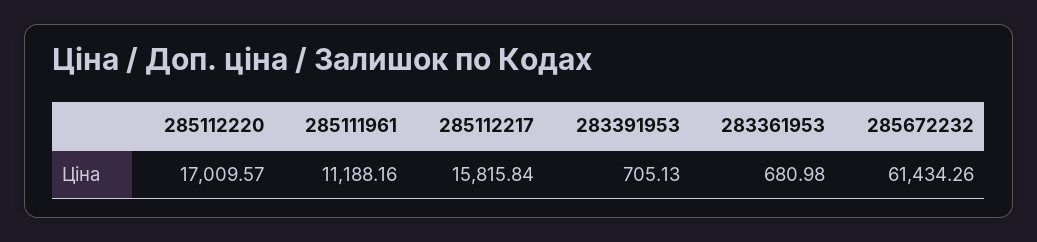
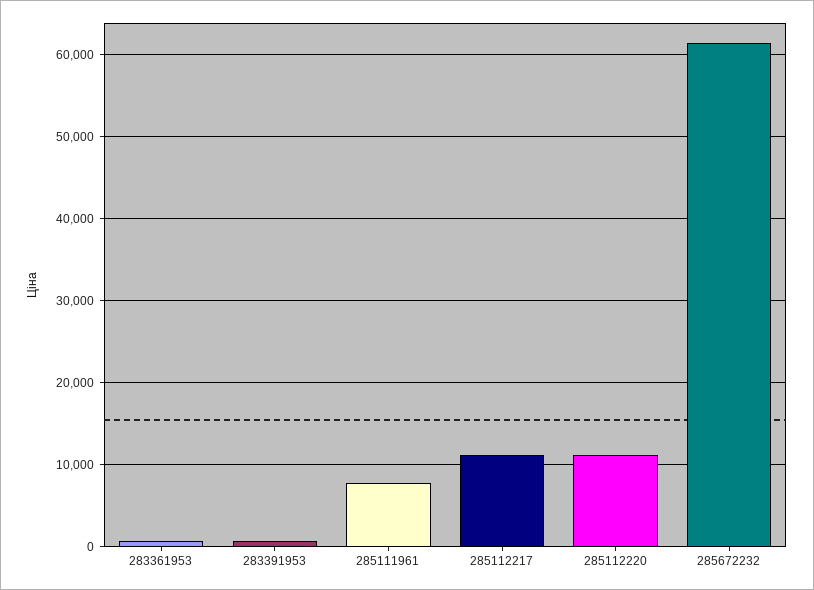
  {
-   "285112220": 17009.57,
+   "285112220": 11000,
-   "285111961": 11188.16,
+   "285111961": 8000,
-   "285112217": 15815.84,
+   "285112217": 11000,
    "283391953": 705.13,
    "283361953": 680.98,
    "285672232": 61434.26
  }

